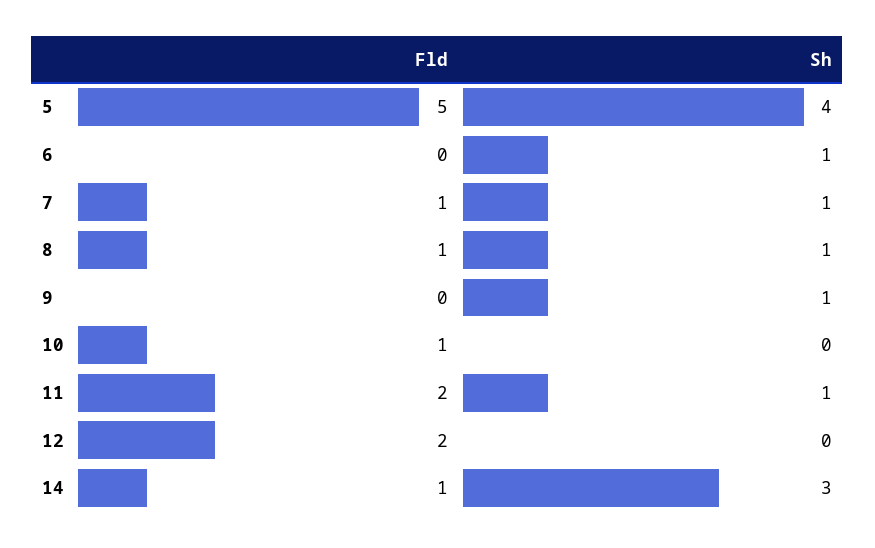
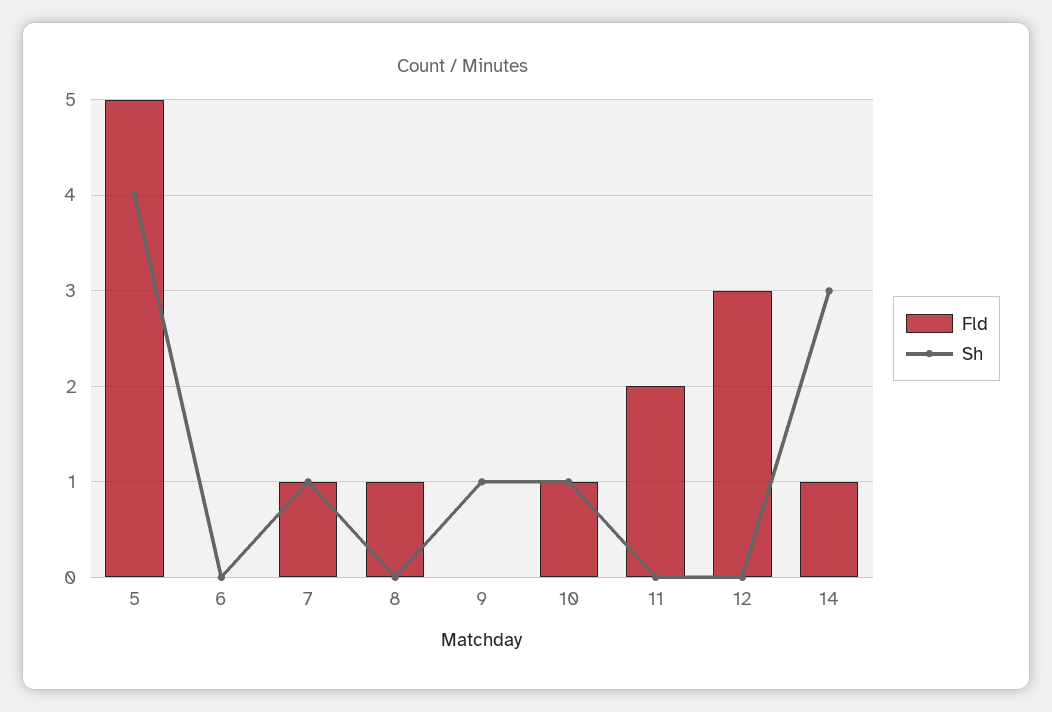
  {
    "Fld": {
      "5": 5,
      "6": 0,
      "7": 1,
      "8": 1,
      "9": 0,
      "10": 1,
      "11": 2,
-     "12": 2,
+     "12": 3,
      "14": 1
    },
    "Sh": {
      "5": 4,
-     "6": 1,
+     "6": 0,
      "7": 1,
-     "8": 1,
+     "8": 0,
      "9": 1,
-     "10": 0,
+     "10": 1,
-     "11": 1,
+     "11": 0,
      "12": 0,
      "14": 3
    }
  }

